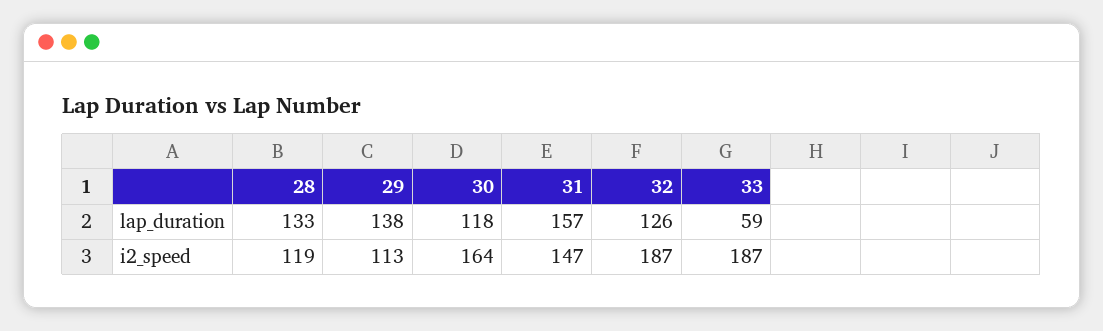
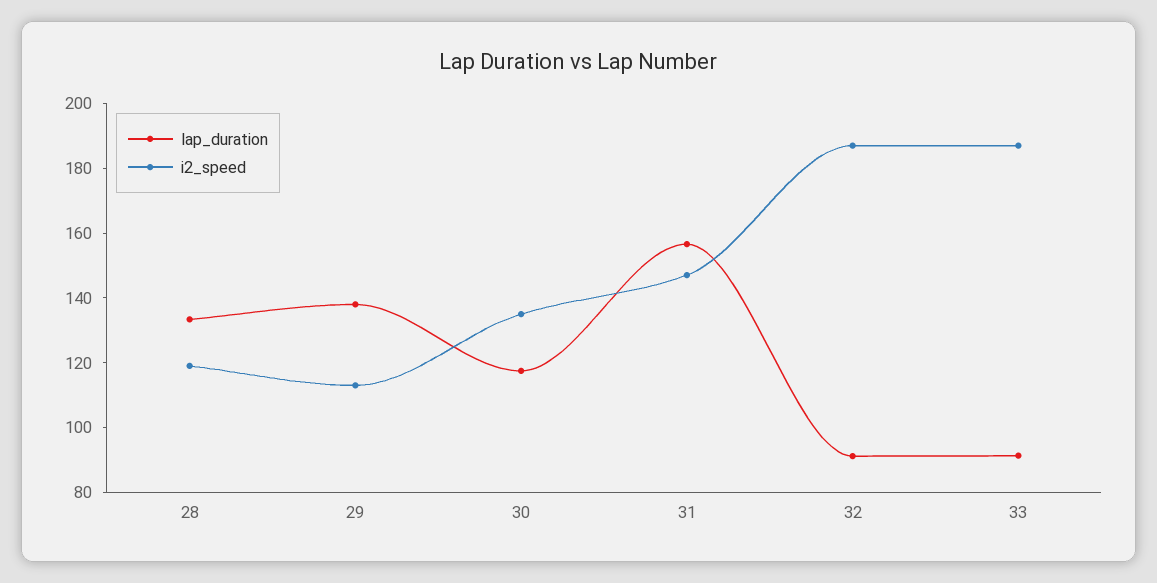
  {
    "lap_duration": {
      "28": 133,
      "29": 138,
      "30": 118,
      "31": 157,
-     "32": 126,
+     "32": 90,
-     "33": 59
+     "33": 90
    },
    "i2_speed": {
      "28": 119,
      "29": 113,
-     "30": 164,
+     "30": 135,
      "31": 147,
      "32": 187,
      "33": 187
    }
  }

